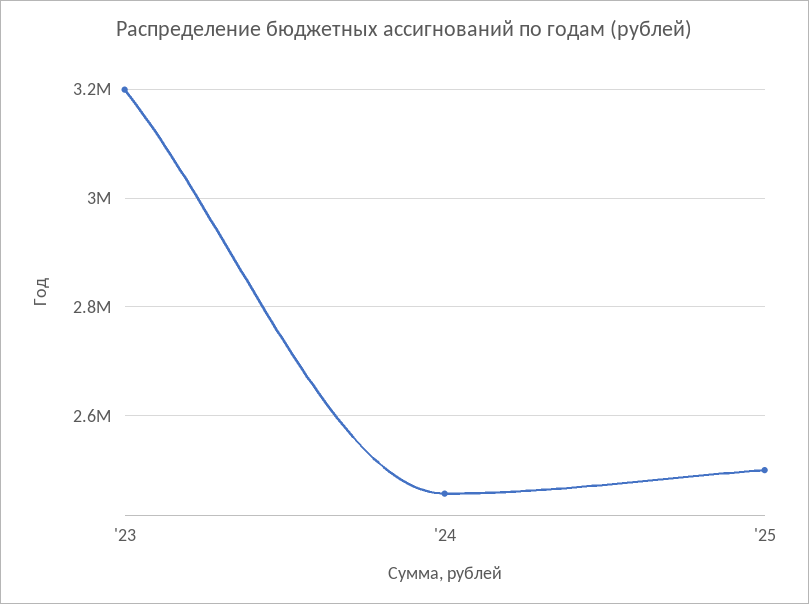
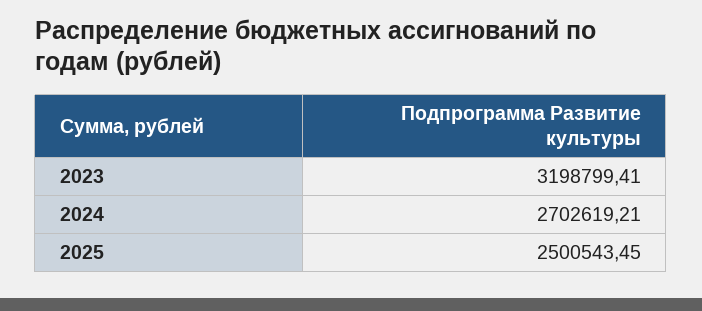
  {
    "'23": 3198799.41,
-   "'24": 2460000,
+   "'24": 2702619.21,
    "'25": 2500543.45
  }

